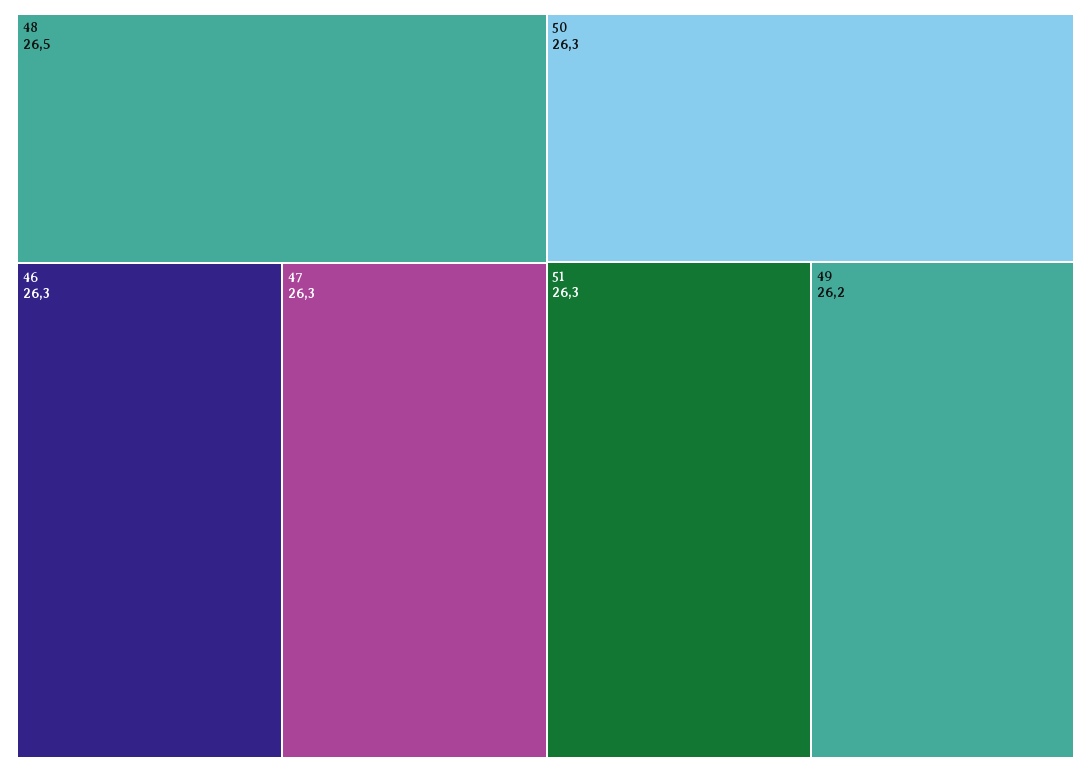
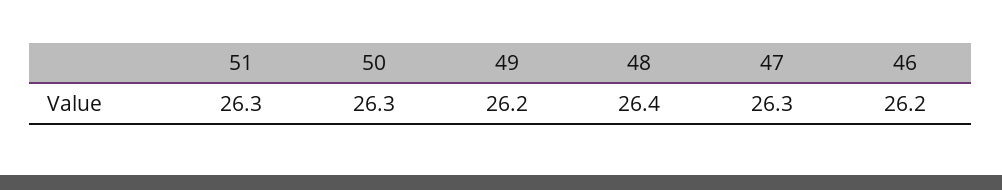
  {
-   "48": 26.5,
+   "48": 26.4,
-   "46": 26.3,
+   "46": 26.2,
    "47": 26.3,
    "50": 26.3,
    "51": 26.3,
    "49": 26.2
  }

